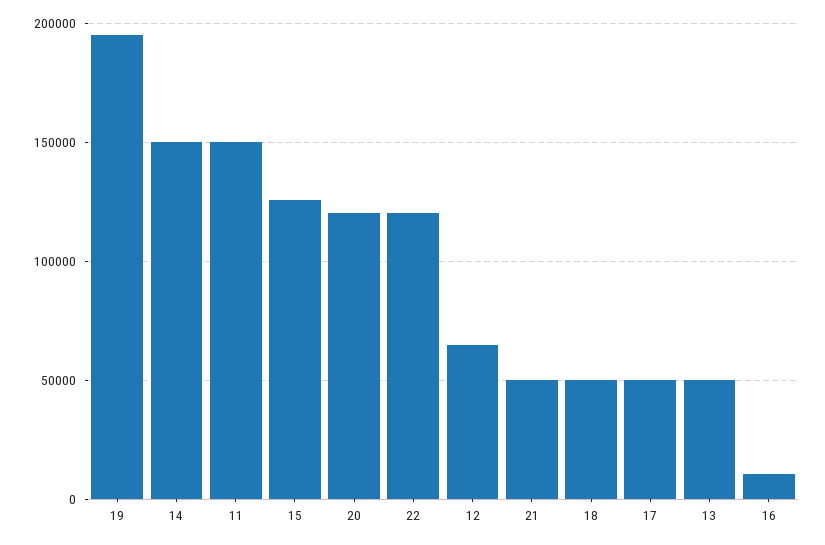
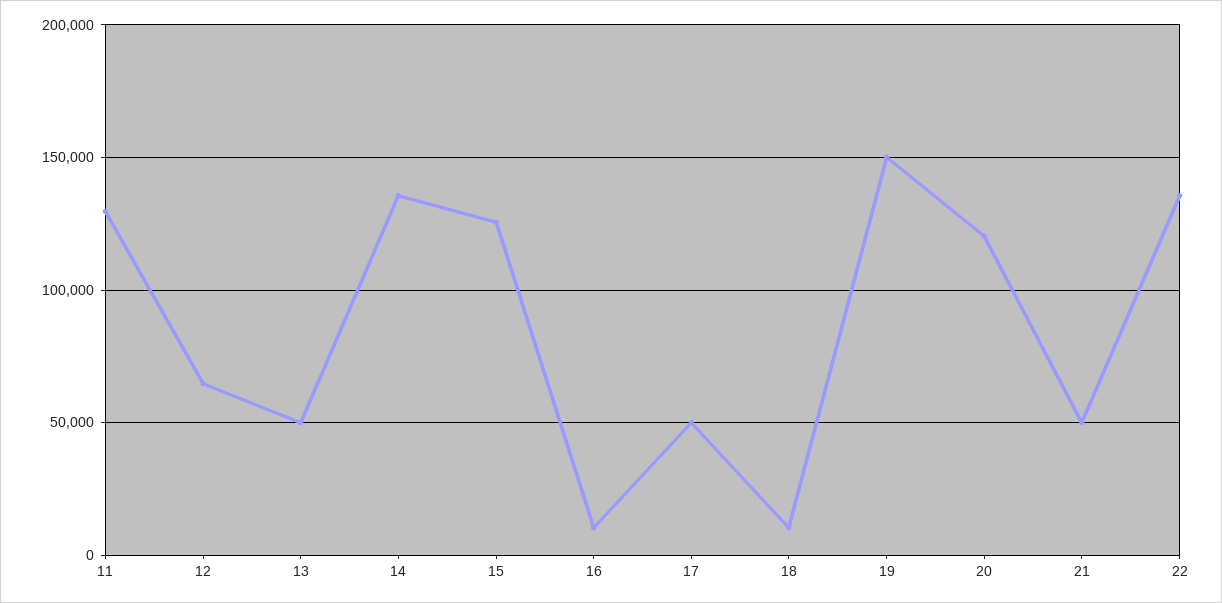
  {
-   "19": 195000,
+   "19": 150000,
-   "14": 150000,
+   "14": 135000,
-   "11": 150000,
+   "11": 130000,
    "15": 125000,
    "20": 120000,
-   "22": 120000,
+   "22": 135000,
    "12": 65000,
    "21": 50000,
-   "18": 50000,
+   "18": 10000,
    "17": 50000,
    "13": 50000,
    "16": 10000
  }

